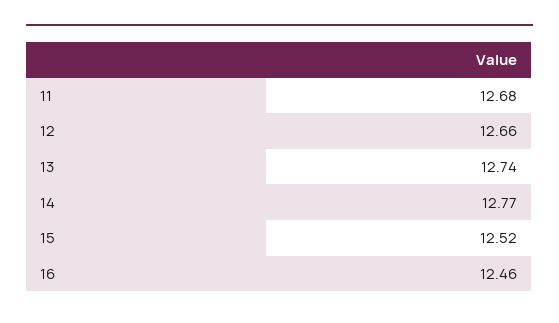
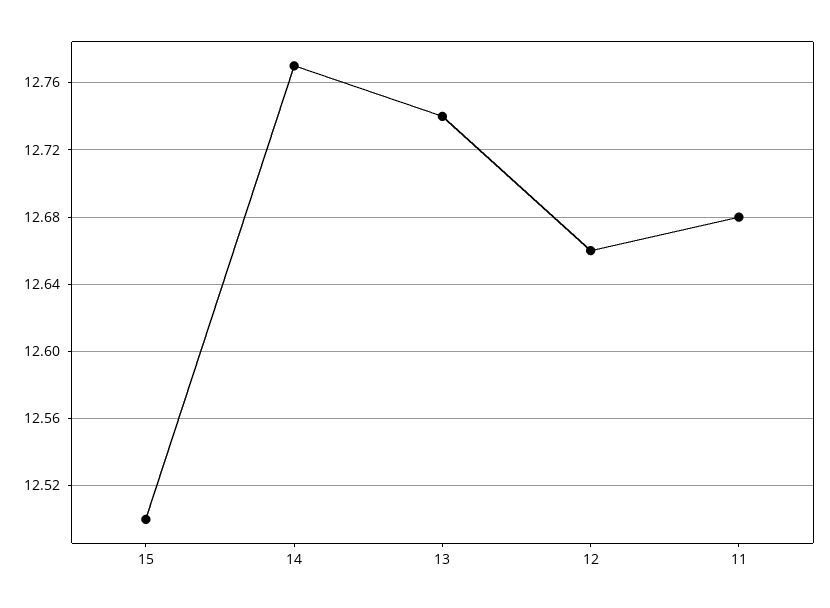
  {
    "11": 12.68,
    "12": 12.66,
    "13": 12.74,
    "14": 12.77,
-   "15": 12.52,
+   "15": 12.5
-   "16": 12.46
  }

